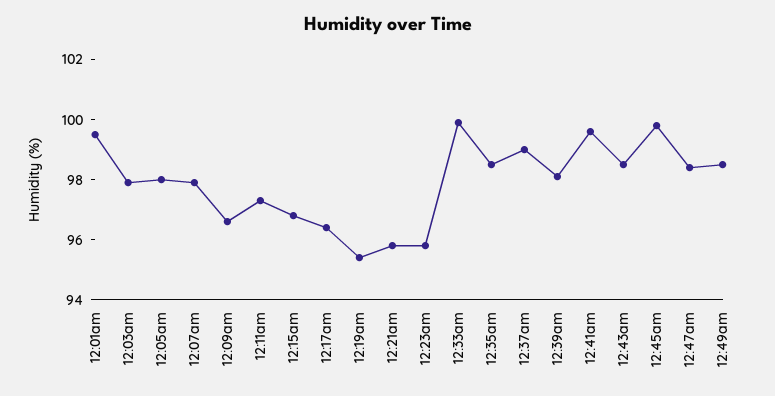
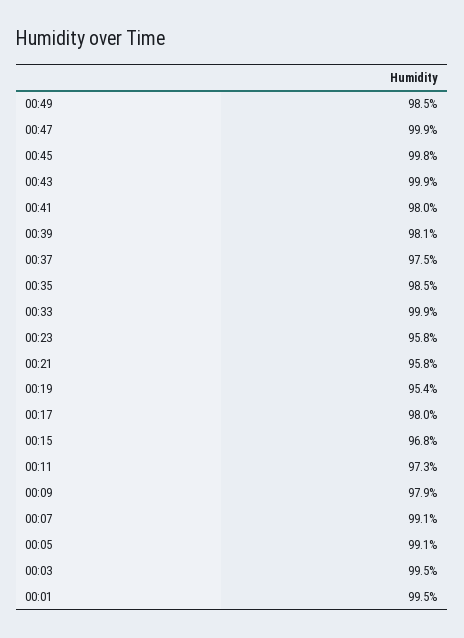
  {
    "12:01am": 99.5,
-   "12:03am": 98,
+   "12:03am": 99.5,
-   "12:05am": 98,
+   "12:05am": 99.1,
-   "12:07am": 98,
+   "12:07am": 99.1,
-   "12:09am": 96.5,
+   "12:09am": 97.9,
    "12:11am": 97.3,
    "12:15am": 96.8,
-   "12:17am": 96.5,
+   "12:17am": 98,
    "12:19am": 95.4,
    "12:21am": 95.8,
    "12:23am": 95.8,
    "12:33am": 99.9,
    "12:35am": 98.5,
-   "12:37am": 99,
+   "12:37am": 97.5,
    "12:39am": 98.1,
-   "12:41am": 99.5,
+   "12:41am": 98,
-   "12:43am": 98.5,
+   "12:43am": 99.9,
    "12:45am": 99.8,
-   "12:47am": 98.5,
+   "12:47am": 99.9,
    "12:49am": 98.5
  }

